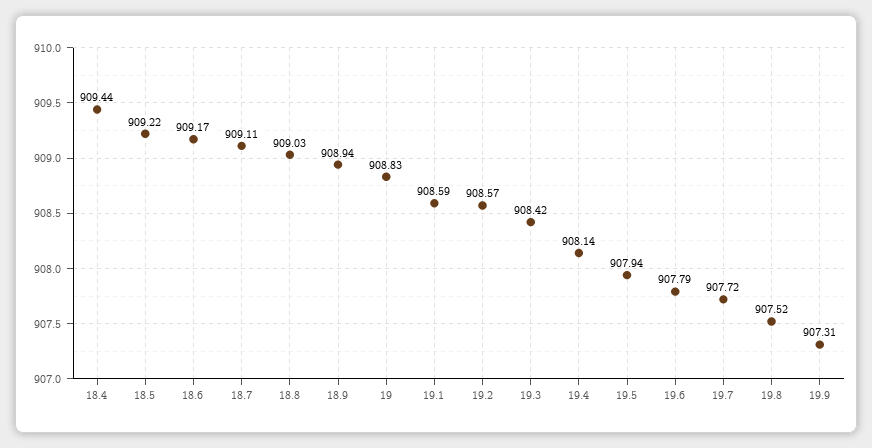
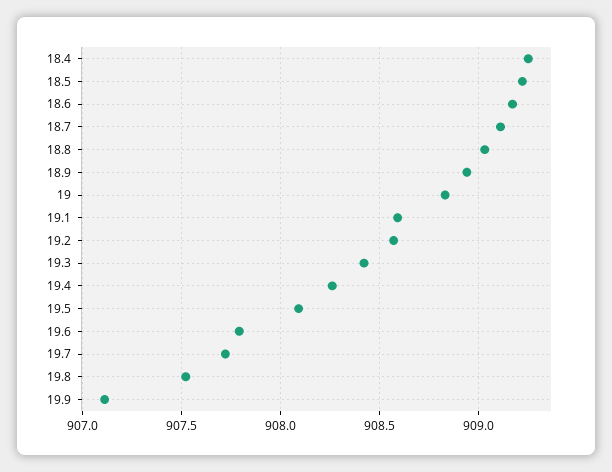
  {
-   "18.4": 909.44,
+   "18.4": 909.25,
    "18.5": 909.22,
    "18.6": 909.17,
    "18.7": 909.11,
    "18.8": 909.03,
    "18.9": 908.94,
    "19": 908.83,
    "19.1": 908.59,
    "19.2": 908.57,
    "19.3": 908.42,
-   "19.4": 908.14,
+   "19.4": 908.25,
-   "19.5": 907.94,
+   "19.5": 908.1,
    "19.6": 907.79,
    "19.7": 907.72,
    "19.8": 907.52,
-   "19.9": 907.31
+   "19.9": 907.1
  }

